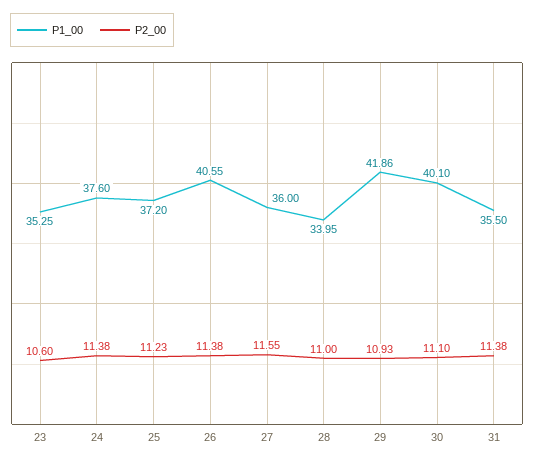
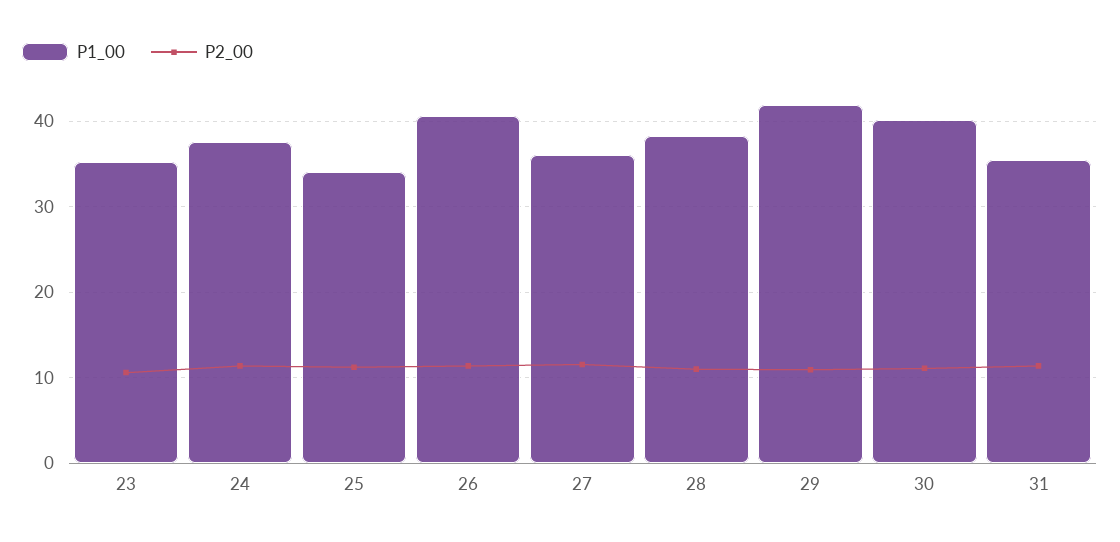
  {
    "P1_00": {
      "23": 35.25,
      "24": 37.6,
-     "25": 37.2,
+     "25": 34,
      "26": 40.55,
      "27": 36,
-     "28": 33.95,
+     "28": 38,
      "29": 41.86,
      "30": 40.1,
      "31": 35.5
    },
    "P2_00": {
      "23": 10.6,
      "24": 11.38,
      "25": 11.23,
      "26": 11.38,
      "27": 11.55,
      "28": 11,
      "29": 10.93,
      "30": 11.1,
      "31": 11.38
    }
  }

